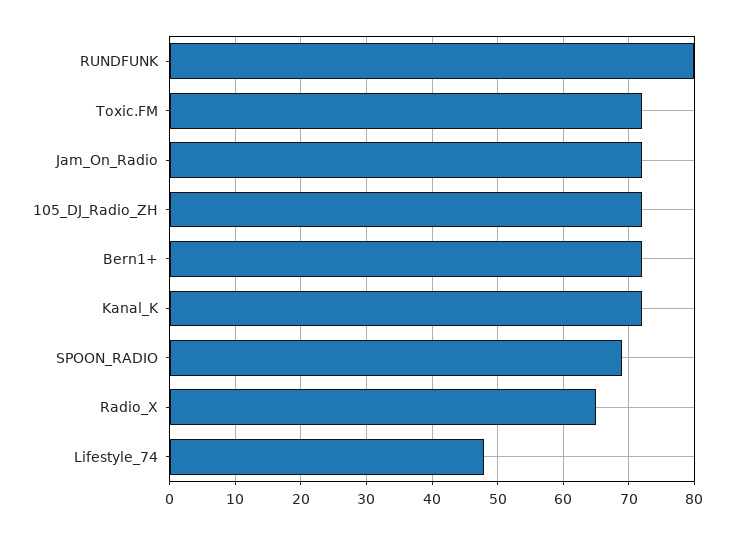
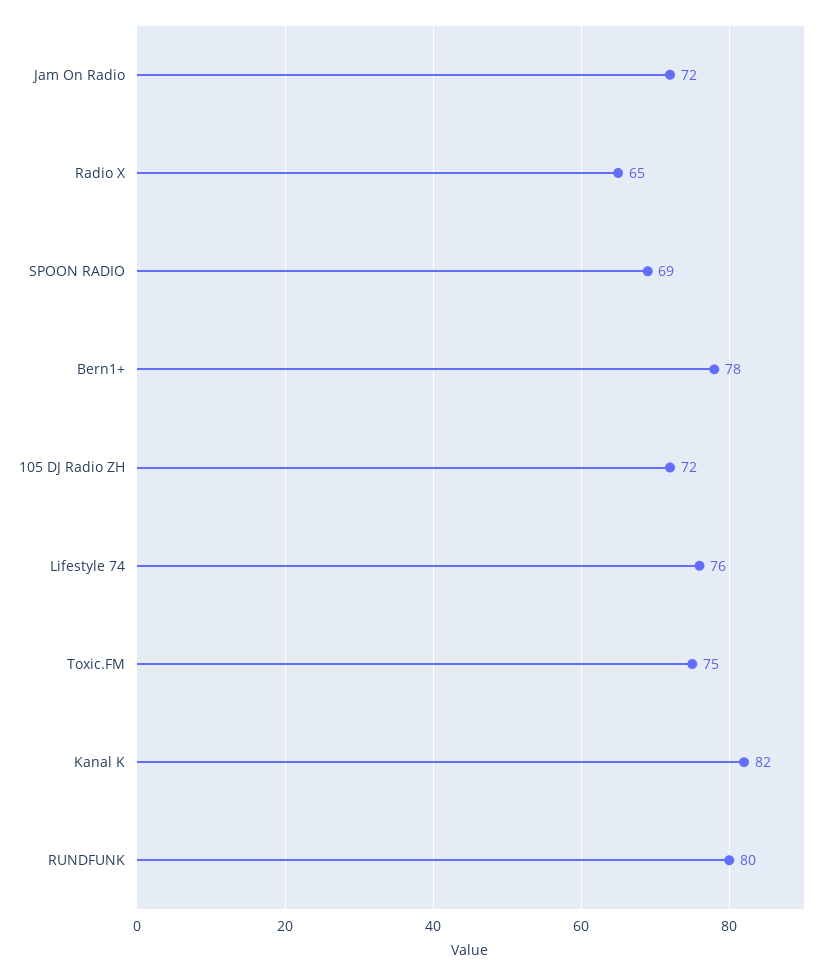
  {
    "RUNDFUNK": 80,
-   "Toxic.FM": 72,
+   "Toxic.FM": 75,
    "Jam_On_Radio": 72,
    "105_DJ_Radio_ZH": 72,
-   "Bern1+": 72,
+   "Bern1+": 78,
-   "Kanal_K": 72,
+   "Kanal_K": 82,
    "SPOON_RADIO": 69,
    "Radio_X": 65,
-   "Lifestyle_74": 48
+   "Lifestyle_74": 76
  }

